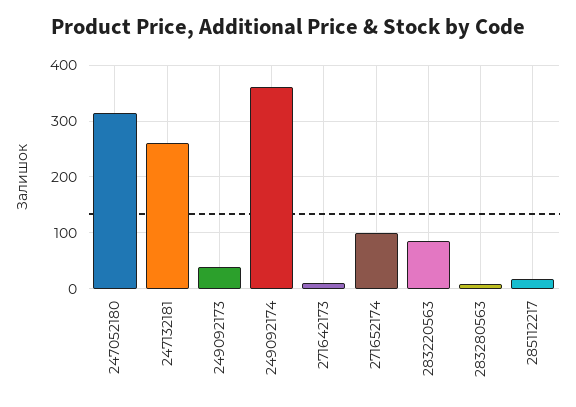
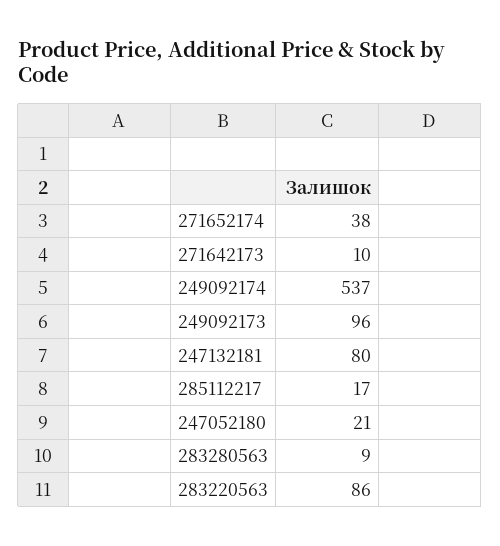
  {
-   "247052180": 320,
+   "247052180": 21,
-   "247132181": 260,
+   "247132181": 80,
-   "249092173": 40,
+   "249092173": 96,
-   "249092174": 360,
+   "249092174": 537,
    "271642173": 10,
-   "271652174": 100,
+   "271652174": 38,
    "283220563": 86,
    "283280563": 9,
    "285112217": 17
  }

